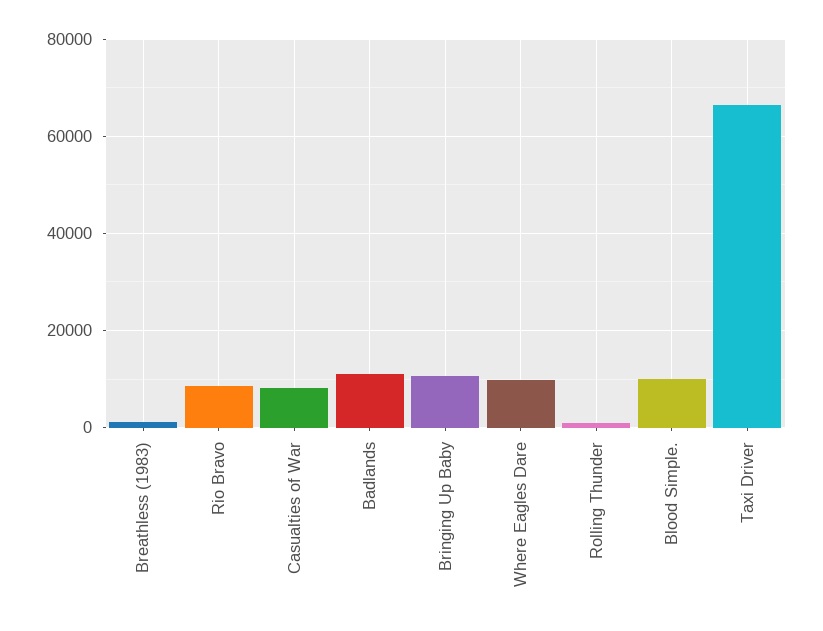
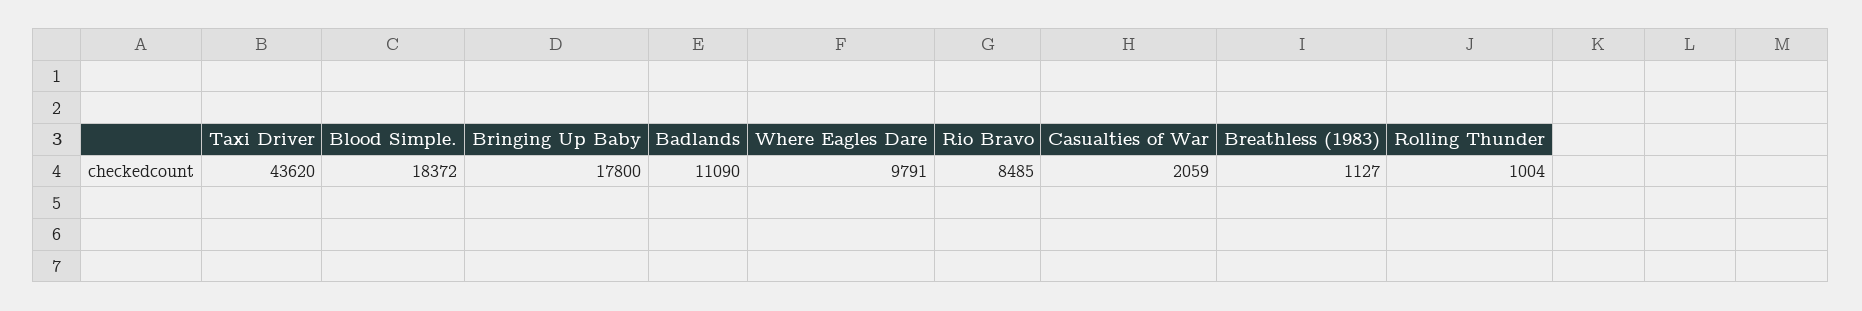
  {
    "Breathless (1983)": 1127,
    "Rio Bravo": 8485,
-   "Casualties of War": 8000,
+   "Casualties of War": 2059,
    "Badlands": 11090,
-   "Bringing Up Baby": 10000,
+   "Bringing Up Baby": 17800,
    "Where Eagles Dare": 9791,
    "Rolling Thunder": 1004,
-   "Blood Simple.": 10000,
+   "Blood Simple.": 18372,
-   "Taxi Driver": 66000
+   "Taxi Driver": 43620
  }

